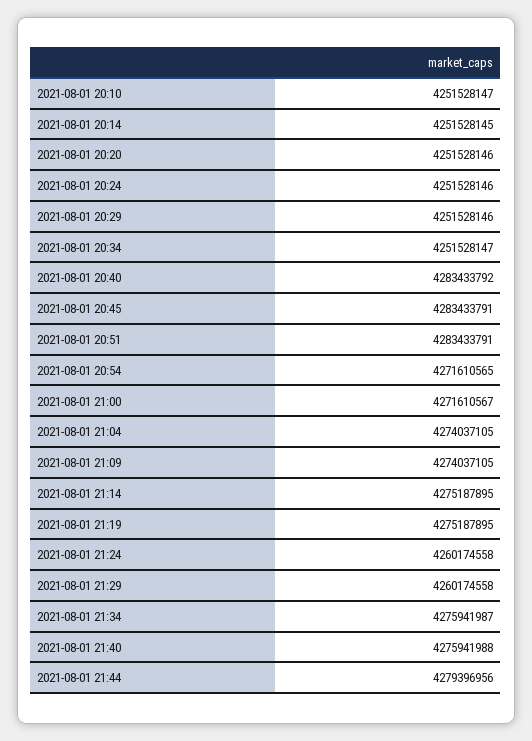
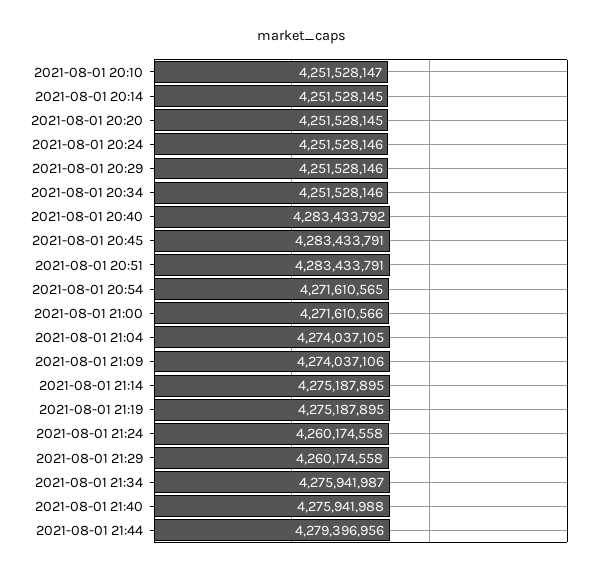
  {
    "2021-08-01 20:10": 4251528147,
    "2021-08-01 20:14": 4251528145,
-   "2021-08-01 20:20": 4251528146,
+   "2021-08-01 20:20": 4251528145,
    "2021-08-01 20:24": 4251528146,
    "2021-08-01 20:29": 4251528146,
-   "2021-08-01 20:34": 4251528147,
+   "2021-08-01 20:34": 4251528146,
    "2021-08-01 20:40": 4283433792,
    "2021-08-01 20:45": 4283433791,
    "2021-08-01 20:51": 4283433791,
    "2021-08-01 20:54": 4271610565,
-   "2021-08-01 21:00": 4271610567,
+   "2021-08-01 21:00": 4271610566,
    "2021-08-01 21:04": 4274037105,
-   "2021-08-01 21:09": 4274037105,
+   "2021-08-01 21:09": 4274037106,
    "2021-08-01 21:14": 4275187895,
    "2021-08-01 21:19": 4275187895,
    "2021-08-01 21:24": 4260174558,
    "2021-08-01 21:29": 4260174558,
    "2021-08-01 21:34": 4275941987,
    "2021-08-01 21:40": 4275941988,
    "2021-08-01 21:44": 4279396956
  }

